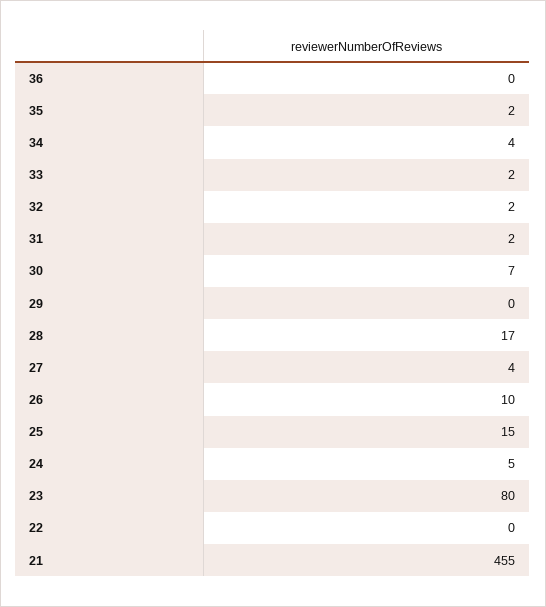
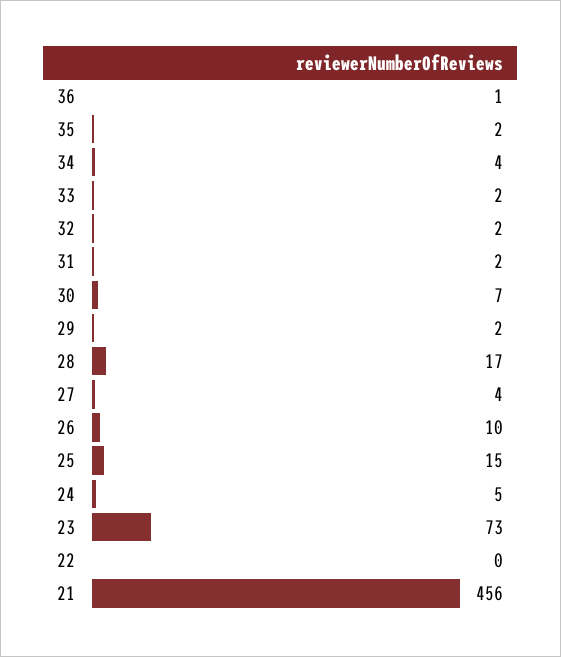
  {
-   "36": 0,
+   "36": 1,
    "35": 2,
    "34": 4,
    "33": 2,
    "32": 2,
    "31": 2,
    "30": 7,
-   "29": 0,
+   "29": 2,
    "28": 17,
    "27": 4,
    "26": 10,
    "25": 15,
    "24": 5,
-   "23": 80,
+   "23": 73,
    "22": 0,
-   "21": 455
+   "21": 456
  }

